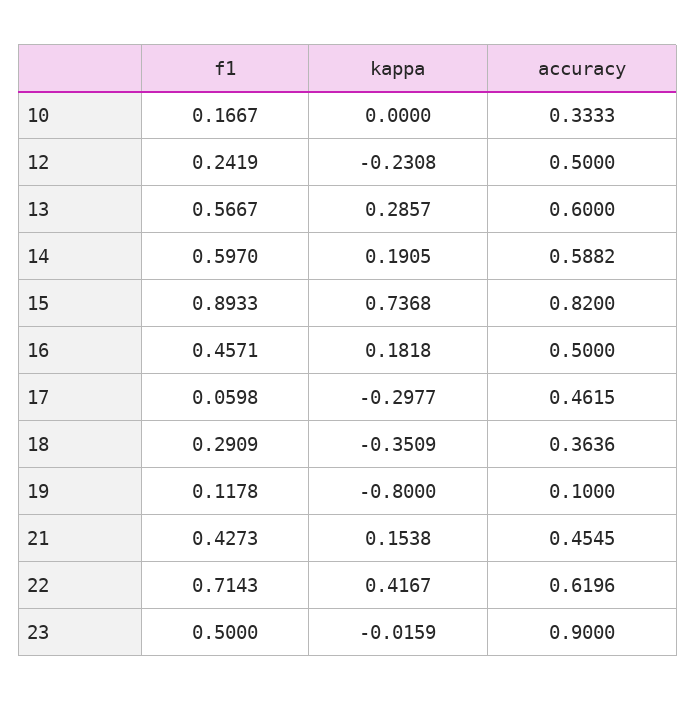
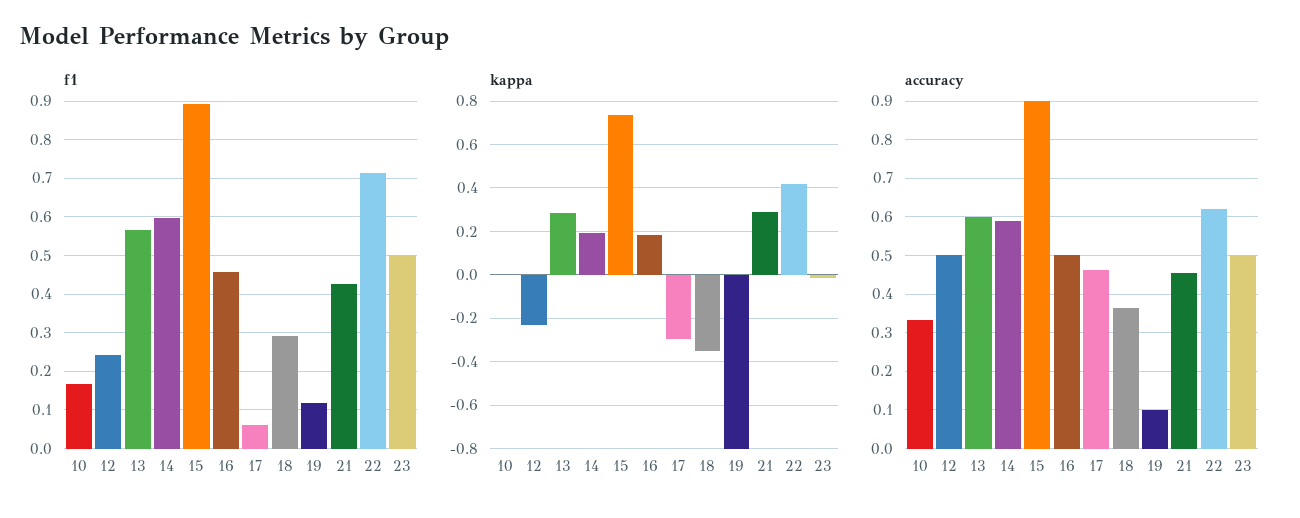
  {
    "f1": {
      "10": 0.1667,
      "12": 0.2419,
      "13": 0.5667,
      "14": 0.597,
      "15": 0.8933,
      "16": 0.4571,
      "17": 0.0598,
      "18": 0.2909,
      "19": 0.1178,
      "21": 0.4273,
      "22": 0.7143,
      "23": 0.5
    },
    "kappa": {
      "10": 0,
      "12": -0.2308,
      "13": 0.2857,
      "14": 0.1905,
      "15": 0.7368,
      "16": 0.1818,
      "17": -0.2977,
      "18": -0.3509,
      "19": -0.8,
-     "21": 0.1538,
+     "21": 0.3,
      "22": 0.4167,
      "23": -0.0159
    },
    "accuracy": {
      "10": 0.3333,
      "12": 0.5,
      "13": 0.6,
      "14": 0.5882,
-     "15": 0.82,
+     "15": 0.9,
      "16": 0.5,
      "17": 0.4615,
      "18": 0.3636,
      "19": 0.1,
      "21": 0.4545,
      "22": 0.6196,
-     "23": 0.9
+     "23": 0.5
    }
  }

